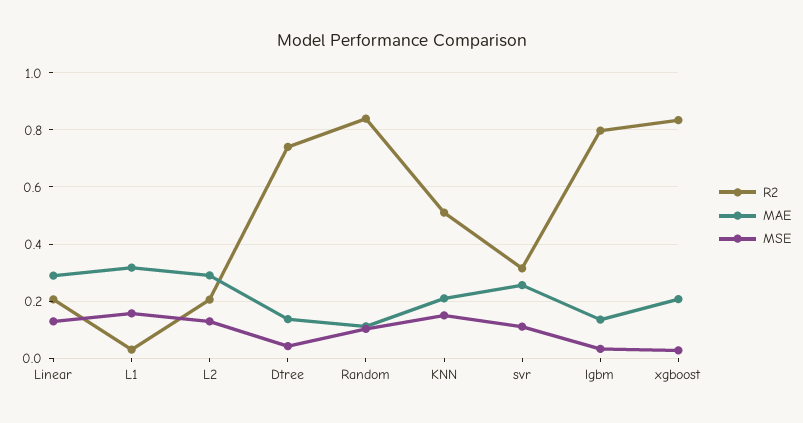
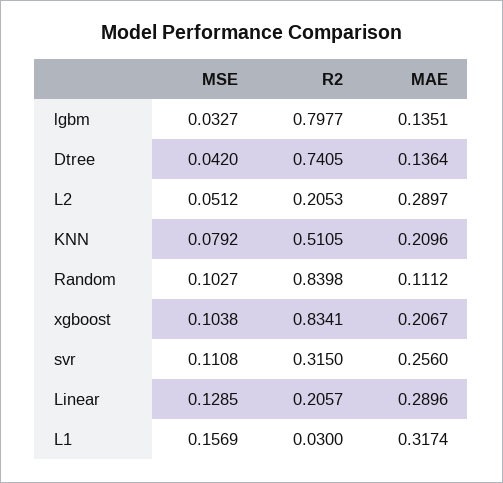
  {
    "R2": {
      "Linear": 0.2057,
      "L1": 0.03,
      "L2": 0.2053,
      "Dtree": 0.7405,
      "Random": 0.8398,
      "KNN": 0.5105,
      "svr": 0.315,
      "lgbm": 0.7977,
      "xgboost": 0.8341
    },
    "MAE": {
      "Linear": 0.2896,
      "L1": 0.3174,
      "L2": 0.2897,
      "Dtree": 0.1364,
      "Random": 0.1112,
      "KNN": 0.2096,
      "svr": 0.256,
      "lgbm": 0.1351,
      "xgboost": 0.2067
    },
    "MSE": {
      "Linear": 0.1285,
      "L1": 0.1569,
-     "L2": 0.125,
+     "L2": 0.0512,
      "Dtree": 0.042,
      "Random": 0.1027,
-     "KNN": 0.15,
+     "KNN": 0.0792,
      "svr": 0.1108,
      "lgbm": 0.0327,
-     "xgboost": 0.025
+     "xgboost": 0.1038
    }
  }

